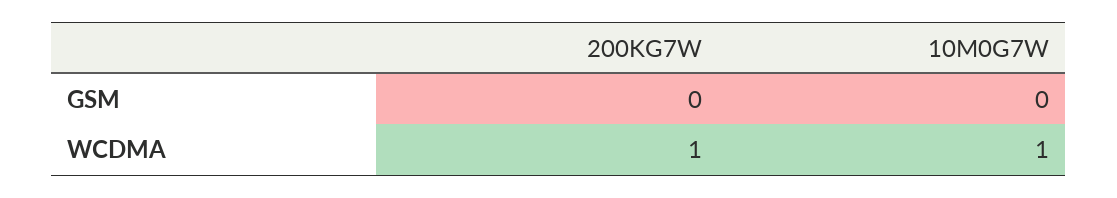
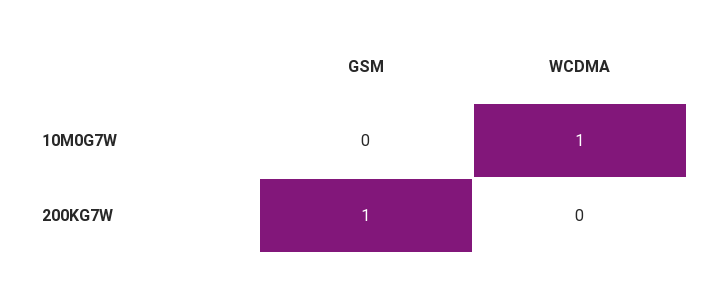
  {
    "200KG7W": {
-     "GSM": 0,
+     "GSM": 1,
-     "WCDMA": 1
+     "WCDMA": 0
    },
    "10M0G7W": {
      "GSM": 0,
      "WCDMA": 1
    }
  }

